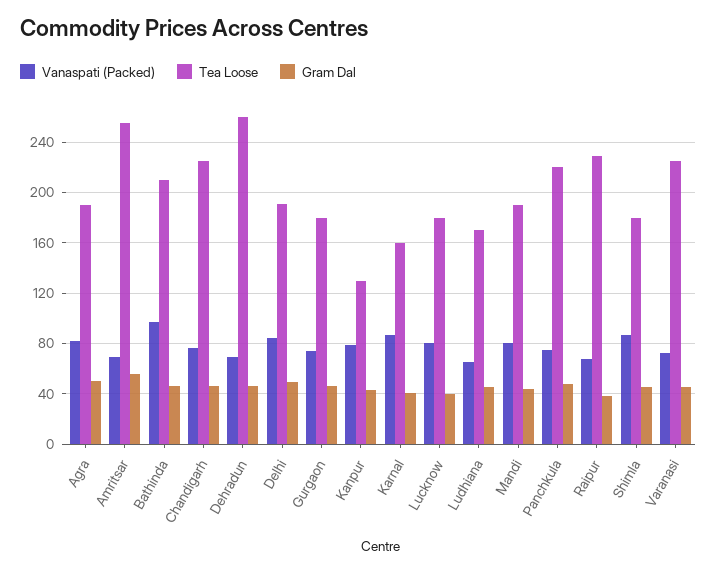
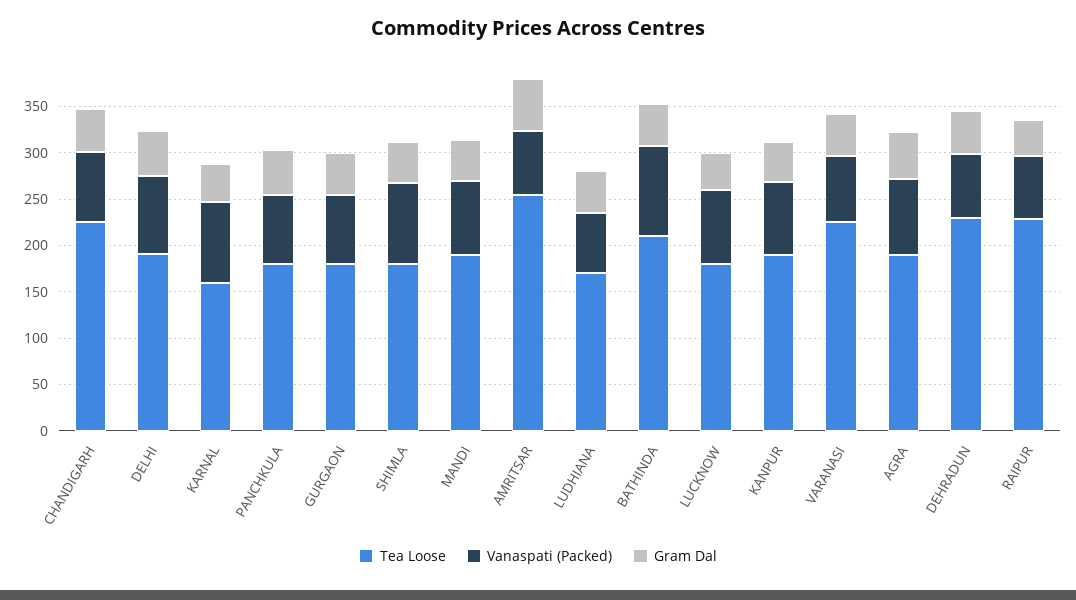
  {
    "Vanaspati (Packed)": {
      "Agra": 80,
      "Amritsar": 70,
      "Bathinda": 95,
      "Chandigarh": 75,
      "Dehradun": 70,
      "Delhi": 85,
      "Gurgaon": 75,
      "Kanpur": 80,
      "Karnal": 85,
      "Lucknow": 80,
      "Ludhiana": 65,
      "Mandi": 80,
      "Panchkula": 75,
      "Raipur": 70,
      "Shimla": 85,
      "Varanasi": 70
    },
    "Tea Loose": {
      "Agra": 190,
      "Amritsar": 255,
      "Bathinda": 210,
      "Chandigarh": 225,
-     "Dehradun": 260,
+     "Dehradun": 230,
      "Delhi": 190,
      "Gurgaon": 180,
-     "Kanpur": 130,
+     "Kanpur": 190,
      "Karnal": 160,
      "Lucknow": 180,
      "Ludhiana": 170,
      "Mandi": 190,
-     "Panchkula": 220,
+     "Panchkula": 180,
      "Raipur": 230,
      "Shimla": 180,
      "Varanasi": 225
    },
    "Gram Dal": {
      "Agra": 50,
      "Amritsar": 55,
      "Bathinda": 45,
      "Chandigarh": 45,
      "Dehradun": 45,
      "Delhi": 50,
      "Gurgaon": 45,
      "Kanpur": 45,
      "Karnal": 40,
      "Lucknow": 40,
      "Ludhiana": 45,
      "Mandi": 45,
      "Panchkula": 50,
      "Raipur": 40,
      "Shimla": 45,
      "Varanasi": 45
    }
  }

